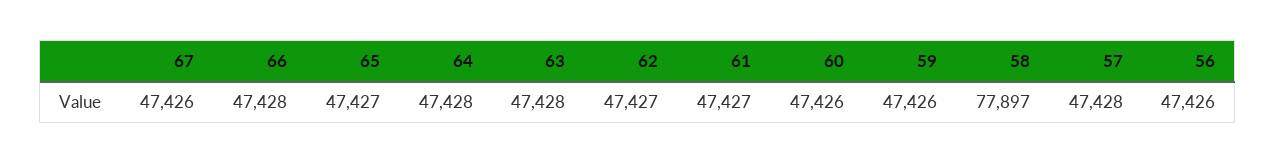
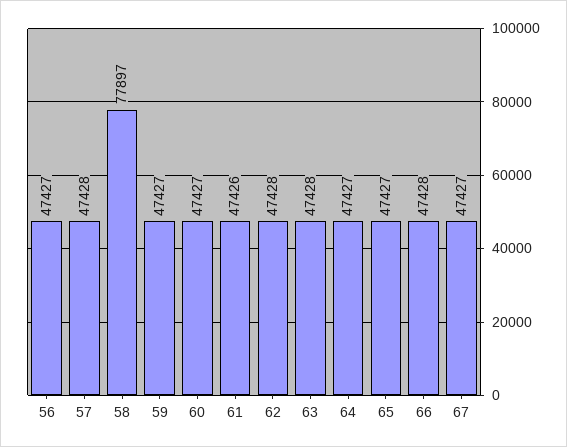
  {
-   "67": 47426,
+   "67": 47427,
    "66": 47428,
    "65": 47427,
-   "64": 47428,
+   "64": 47427,
    "63": 47428,
-   "62": 47427,
+   "62": 47428,
-   "61": 47427,
+   "61": 47426,
-   "60": 47426,
+   "60": 47427,
-   "59": 47426,
+   "59": 47427,
    "58": 77897,
    "57": 47428,
-   "56": 47426
+   "56": 47427
  }

